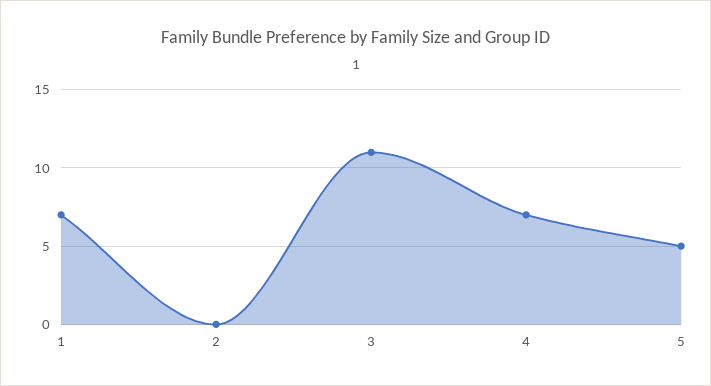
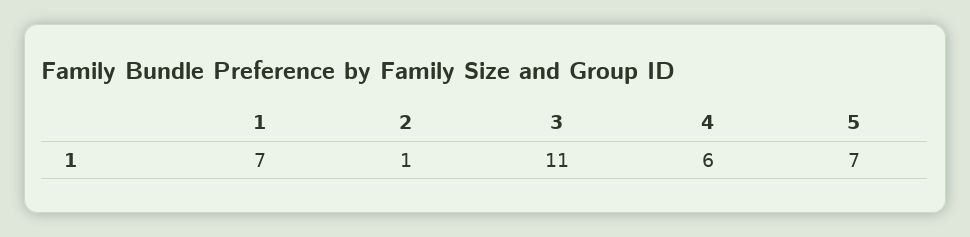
  {
    "1": 7,
-   "2": 0,
+   "2": 1,
    "3": 11,
-   "4": 7,
+   "4": 6,
-   "5": 5
+   "5": 7
  }

